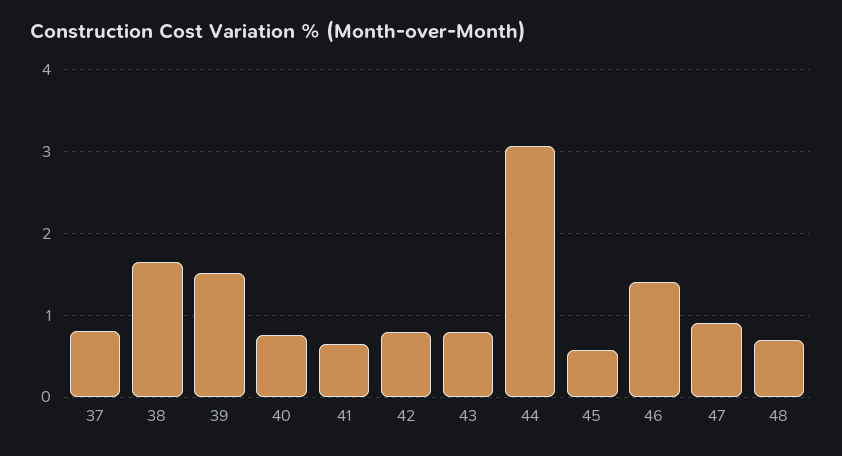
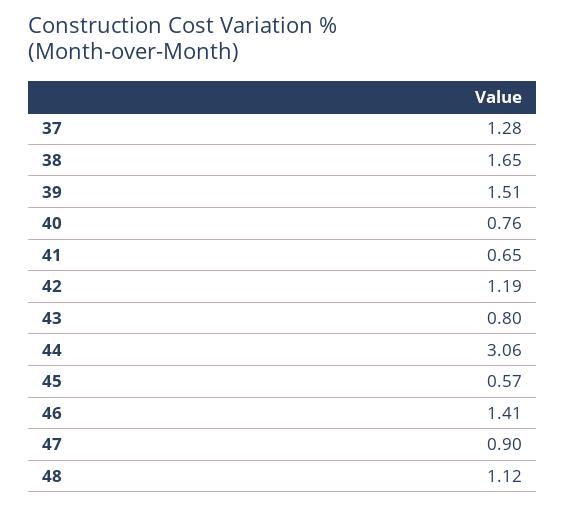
  {
-   "37": 0.8,
+   "37": 1.28,
    "38": 1.65,
    "39": 1.51,
    "40": 0.76,
    "41": 0.65,
-   "42": 0.8,
+   "42": 1.19,
    "43": 0.8,
    "44": 3.06,
    "45": 0.57,
    "46": 1.41,
    "47": 0.9,
-   "48": 0.7
+   "48": 1.12
  }

